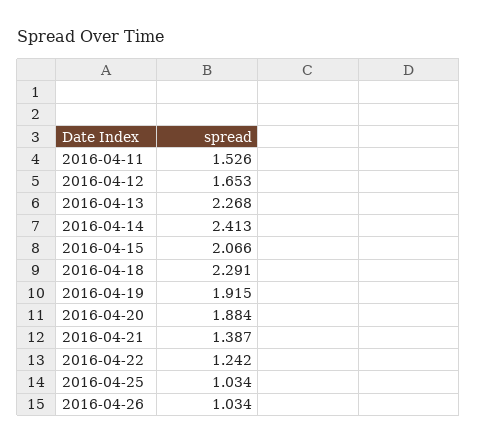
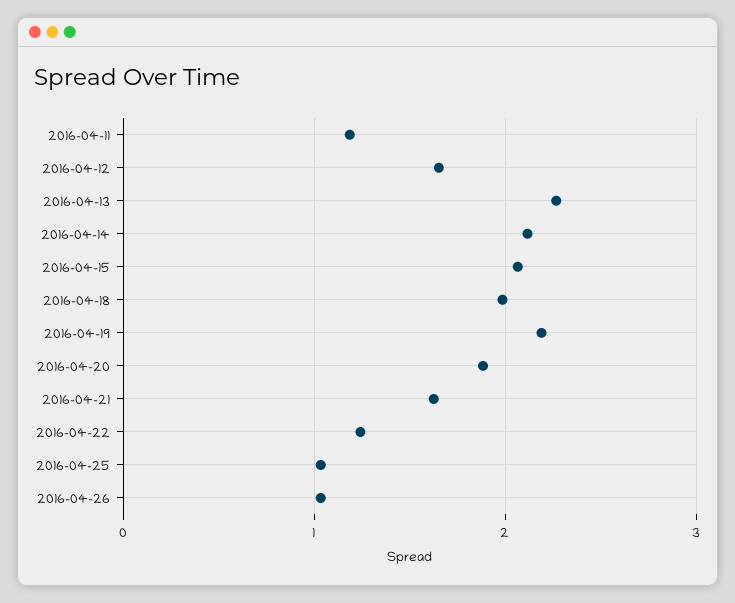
  {
-   "2016-04-11": 1.526,
+   "2016-04-11": 1.2,
    "2016-04-12": 1.653,
    "2016-04-13": 2.268,
-   "2016-04-14": 2.413,
+   "2016-04-14": 2.1,
    "2016-04-15": 2.066,
-   "2016-04-18": 2.291,
+   "2016-04-18": 2,
-   "2016-04-19": 1.915,
+   "2016-04-19": 2.2,
    "2016-04-20": 1.884,
-   "2016-04-21": 1.387,
+   "2016-04-21": 1.6,
    "2016-04-22": 1.242,
    "2016-04-25": 1.034,
    "2016-04-26": 1.034
  }

